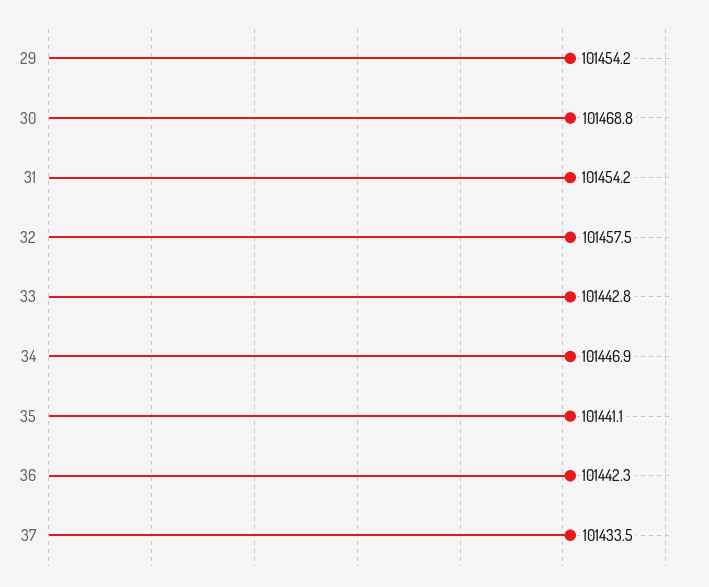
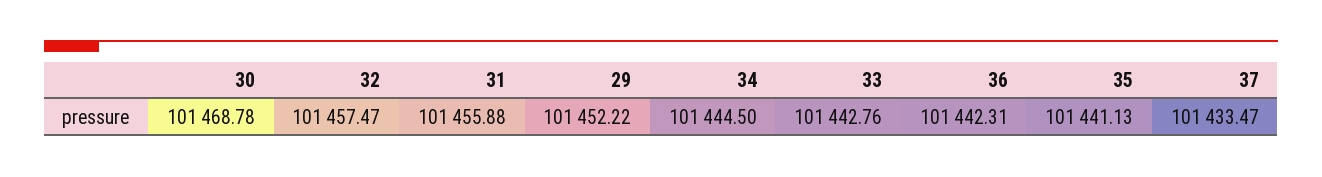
  {
-   "29": 101454.2,
+   "29": 101452.22,
    "30": 101468.78,
-   "31": 101454.2,
+   "31": 101455.88,
    "32": 101457.47,
    "33": 101442.76,
-   "34": 101446.9,
+   "34": 101444.5,
    "35": 101441.13,
    "36": 101442.31,
    "37": 101433.47
  }

